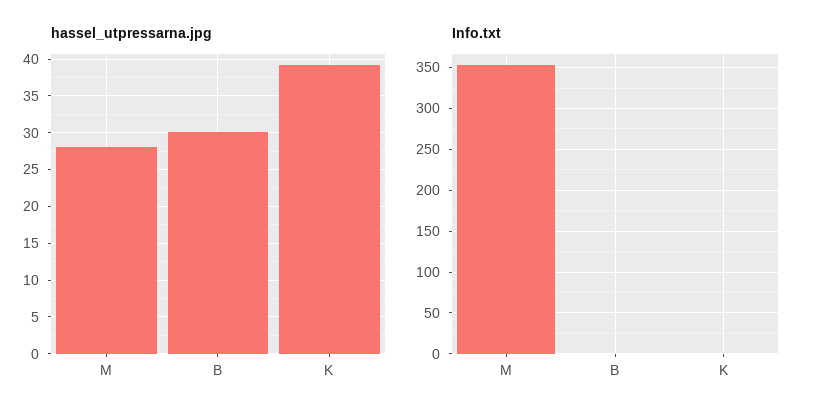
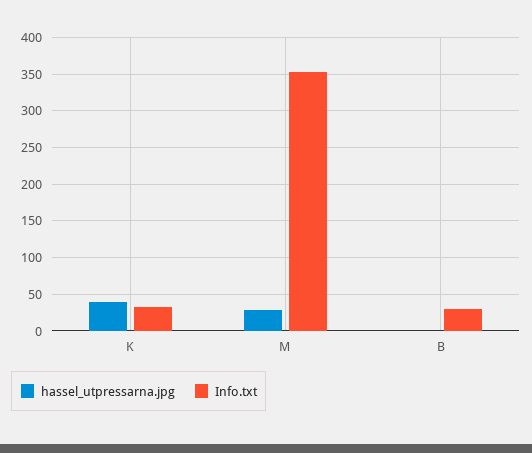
  {
    "hassel_utpressarna.jpg": {
      "M": 28,
-     "B": 30,
+     "B": 0,
      "K": 39
    },
    "Info.txt": {
      "M": 350,
-     "B": 0,
+     "B": 30,
-     "K": 0
+     "K": 30
    }
  }

